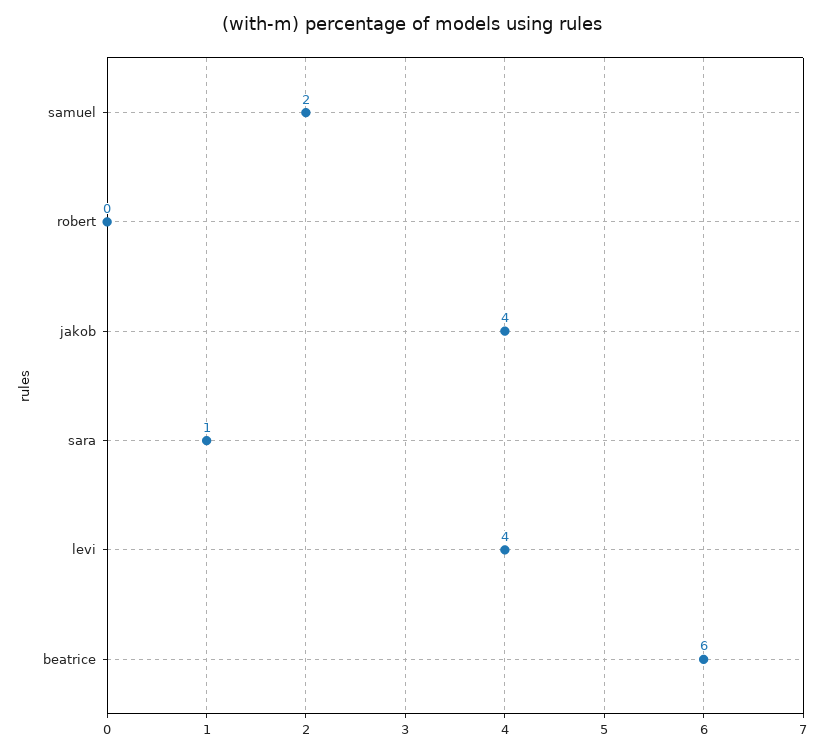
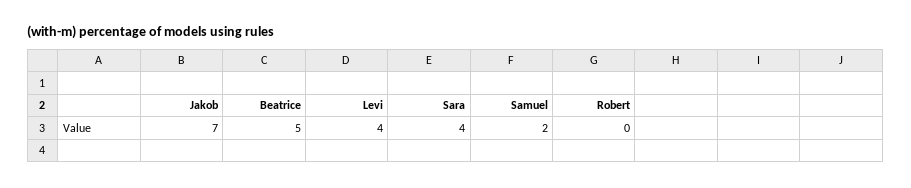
  {
    "samuel": 2,
    "robert": 0,
-   "jakob": 4,
+   "jakob": 7,
-   "sara": 1,
+   "sara": 4,
    "levi": 4,
-   "beatrice": 6
+   "beatrice": 5
  }

